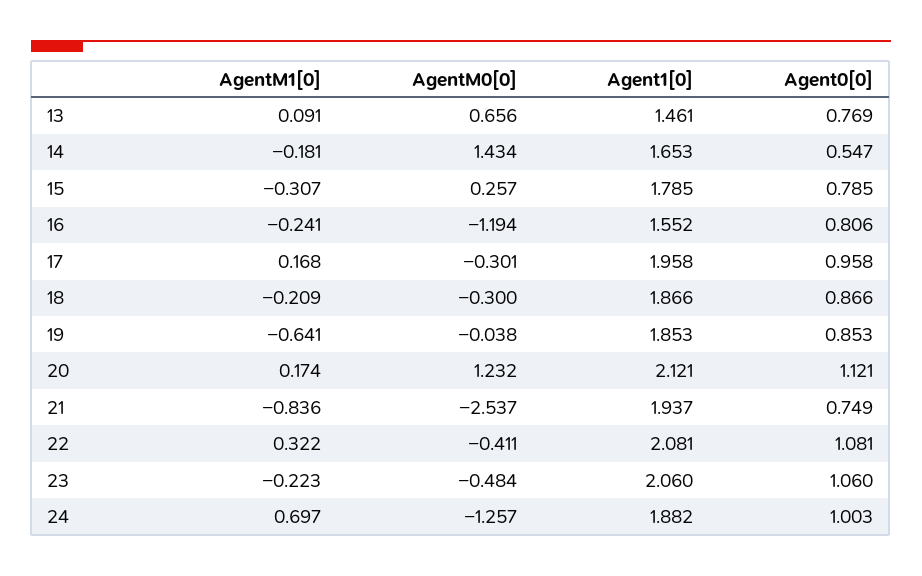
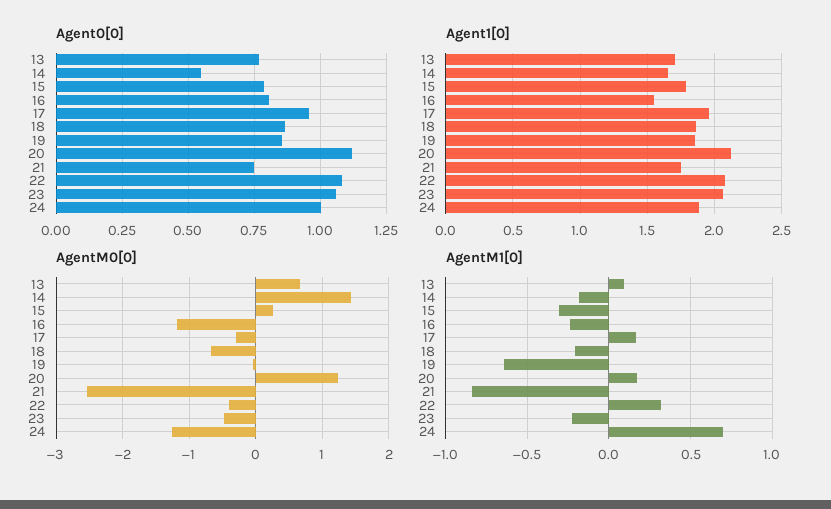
  {
    "AgentM1[0]": {
      "13": 0.091,
      "14": -0.181,
      "15": -0.307,
      "16": -0.241,
      "17": 0.168,
      "18": -0.209,
      "19": -0.641,
      "20": 0.174,
      "21": -0.836,
      "22": 0.322,
      "23": -0.223,
      "24": 0.697
    },
    "AgentM0[0]": {
      "13": 0.656,
      "14": 1.434,
      "15": 0.257,
      "16": -1.194,
      "17": -0.301,
-     "18": -0.3,
+     "18": -0.7,
      "19": -0.038,
      "20": 1.232,
      "21": -2.537,
      "22": -0.411,
      "23": -0.484,
      "24": -1.257
    },
    "Agent1[0]": {
-     "13": 1.461,
+     "13": 1.7,
      "14": 1.653,
      "15": 1.785,
      "16": 1.552,
      "17": 1.958,
      "18": 1.866,
      "19": 1.853,
      "20": 2.121,
-     "21": 1.937,
+     "21": 1.75,
      "22": 2.081,
      "23": 2.06,
      "24": 1.882
    },
    "Agent0[0]": {
      "13": 0.769,
      "14": 0.547,
      "15": 0.785,
      "16": 0.806,
      "17": 0.958,
      "18": 0.866,
      "19": 0.853,
      "20": 1.121,
      "21": 0.749,
      "22": 1.081,
      "23": 1.06,
      "24": 1.003
    }
  }

